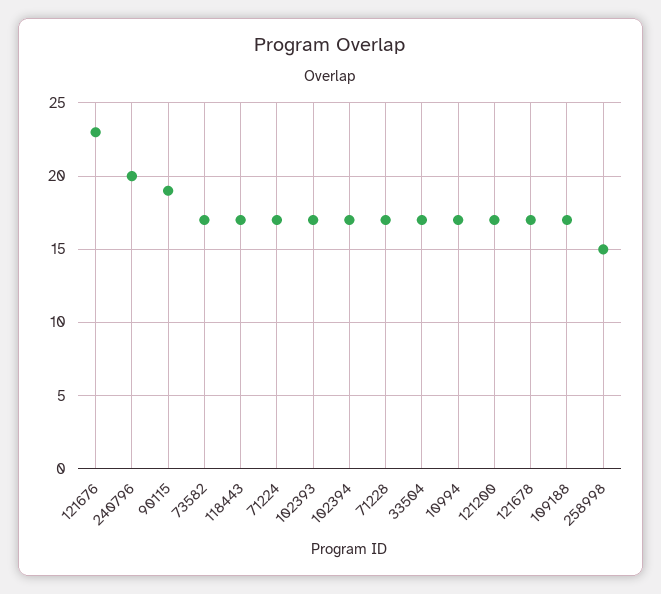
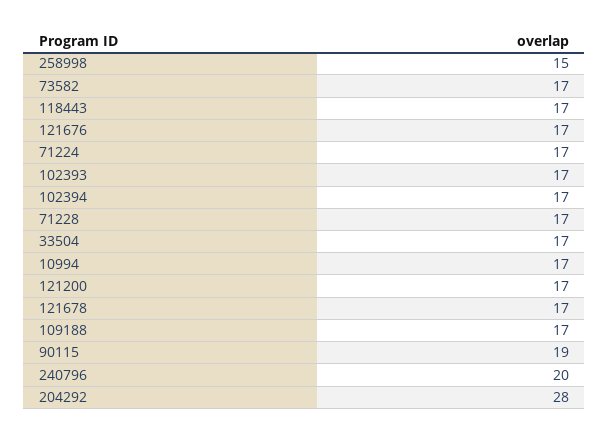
  {
-   "121676": 23,
+   "121676": 17,
    "240796": 20,
    "90115": 19,
    "73582": 17,
    "118443": 17,
    "71224": 17,
    "102393": 17,
    "102394": 17,
    "71228": 17,
    "33504": 17,
    "10994": 17,
    "121200": 17,
    "121678": 17,
    "109188": 17,
-   "258998": 15
+   "258998": 15,
+   "204292": 28
  }

